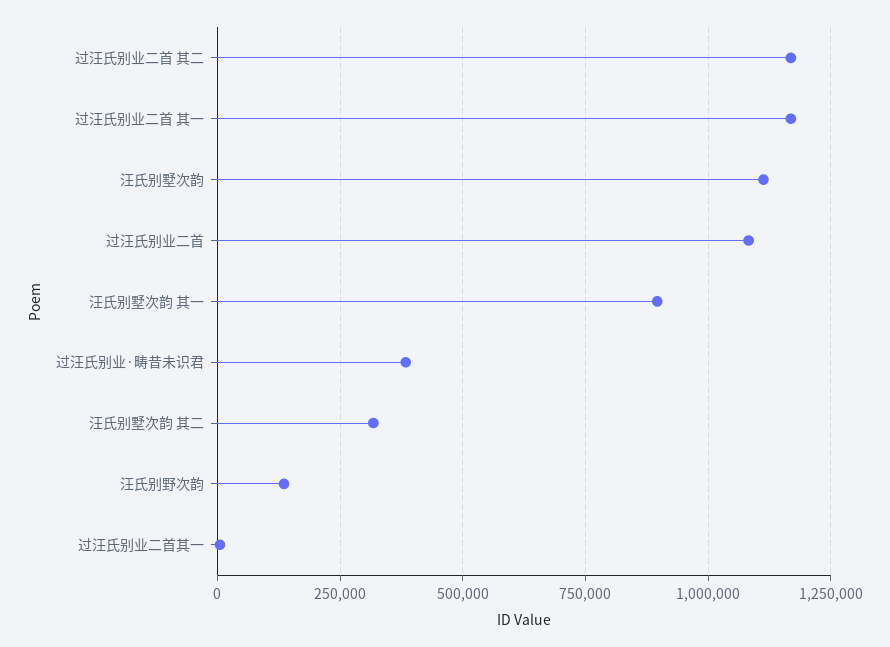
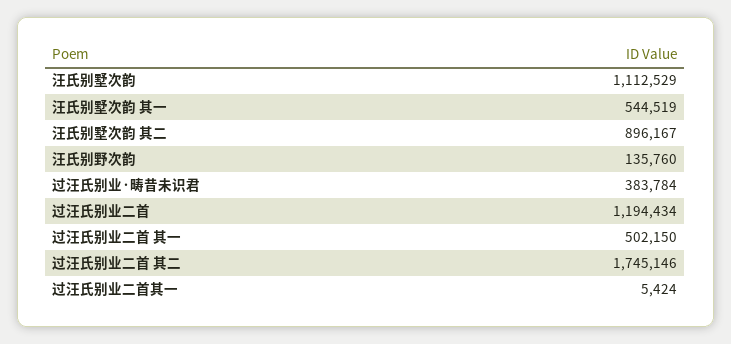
  {
-   "过汪氏别业二首 其二": 1175000,
+   "过汪氏别业二首 其二": 1745146,
-   "过汪氏别业二首 其一": 1175000,
+   "过汪氏别业二首 其一": 502150,
    "汪氏别墅次韵": 1112529,
-   "过汪氏别业二首": 1075000,
+   "过汪氏别业二首": 1194434,
-   "汪氏别墅次韵 其一": 900000,
+   "汪氏别墅次韵 其一": 544519,
    "过汪氏别业·畴昔未识君": 383784,
-   "汪氏别墅次韵 其二": 325000,
+   "汪氏别墅次韵 其二": 896167,
    "汪氏别野次韵": 135760,
    "过汪氏别业二首其一": 5424
  }

